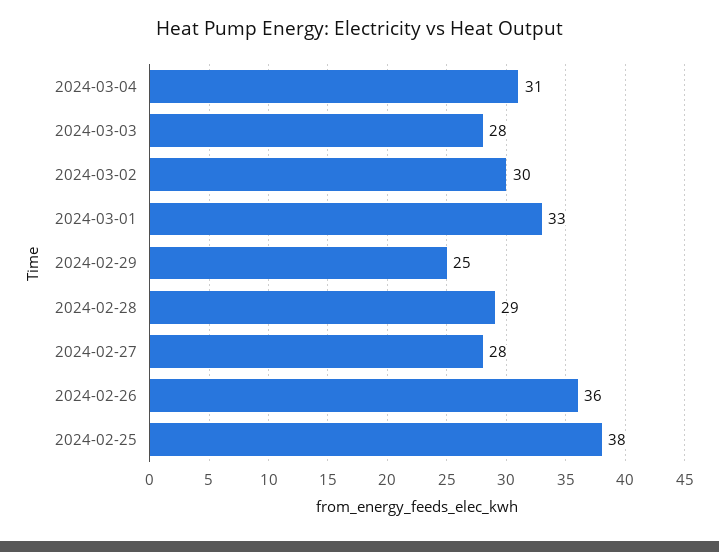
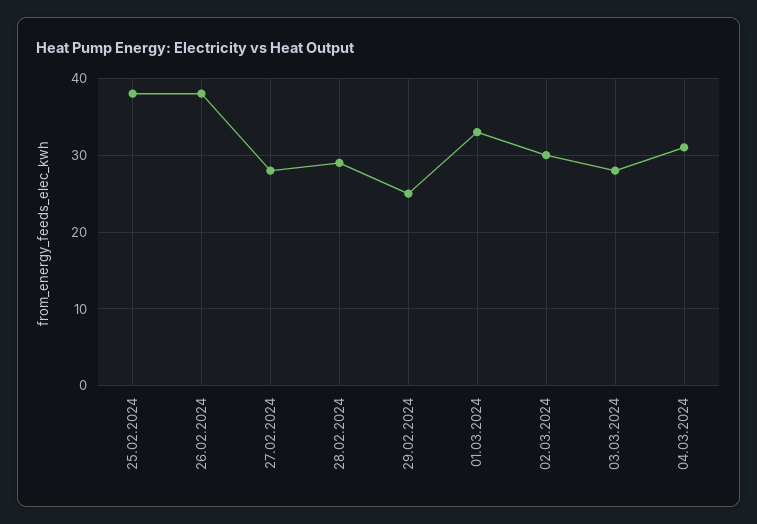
  {
    "2024-03-04": 31,
    "2024-03-03": 28,
    "2024-03-02": 30,
    "2024-03-01": 33,
    "2024-02-29": 25,
    "2024-02-28": 29,
    "2024-02-27": 28,
-   "2024-02-26": 36,
+   "2024-02-26": 38,
    "2024-02-25": 38
  }

